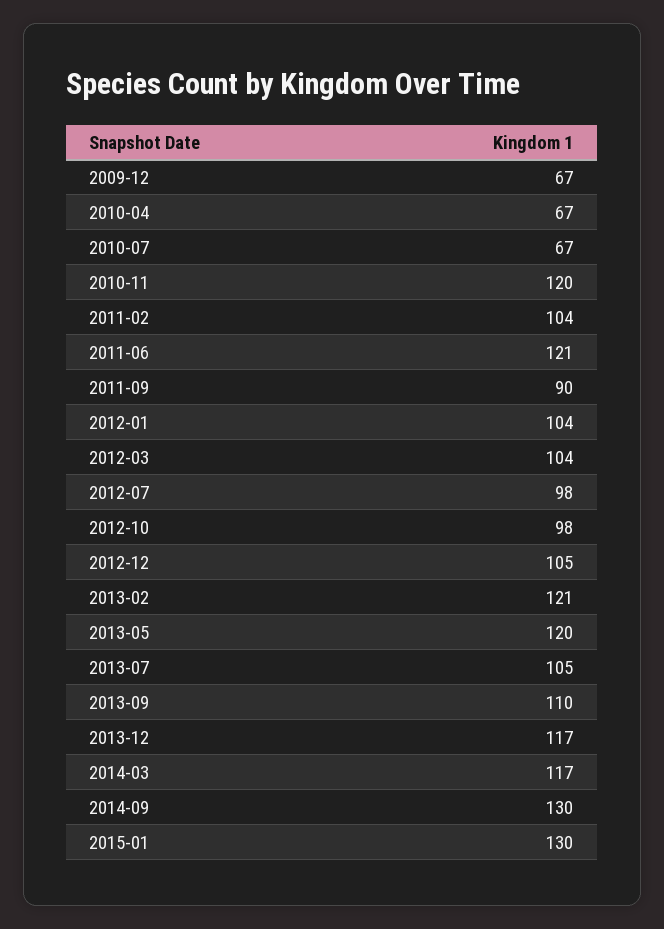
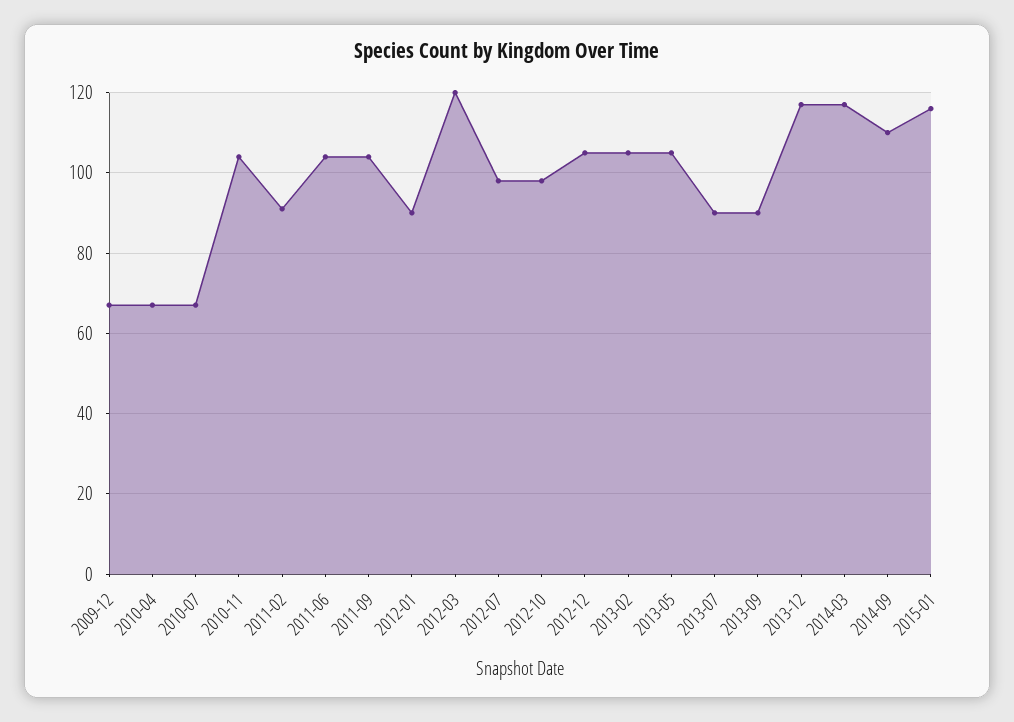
  {
    "2009-12": 67,
    "2010-04": 67,
    "2010-07": 67,
-   "2010-11": 120,
+   "2010-11": 105,
-   "2011-02": 104,
+   "2011-02": 90,
-   "2011-06": 121,
+   "2011-06": 105,
-   "2011-09": 90,
+   "2011-09": 105,
-   "2012-01": 104,
+   "2012-01": 90,
-   "2012-03": 104,
+   "2012-03": 120,
    "2012-07": 98,
    "2012-10": 98,
    "2012-12": 105,
-   "2013-02": 121,
+   "2013-02": 105,
-   "2013-05": 120,
+   "2013-05": 105,
-   "2013-07": 105,
+   "2013-07": 90,
-   "2013-09": 110,
+   "2013-09": 90,
    "2013-12": 117,
    "2014-03": 117,
-   "2014-09": 130,
+   "2014-09": 110,
-   "2015-01": 130
+   "2015-01": 115
  }

